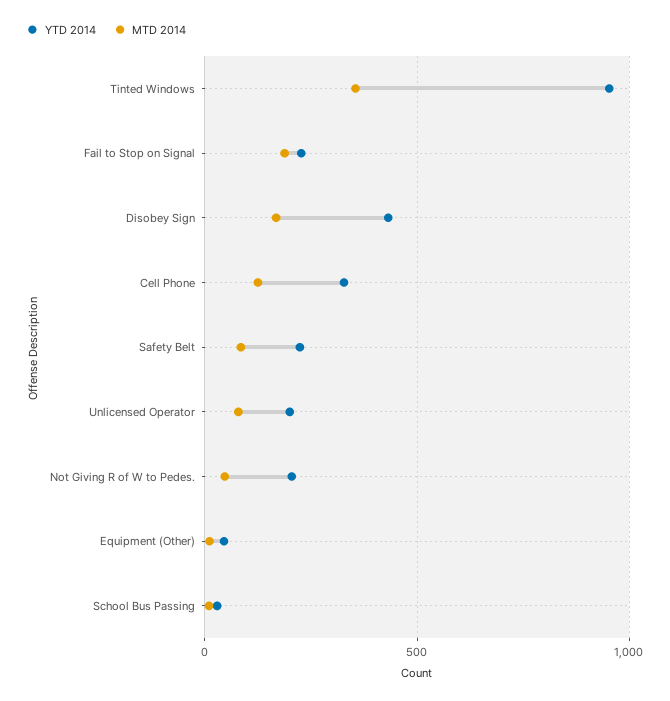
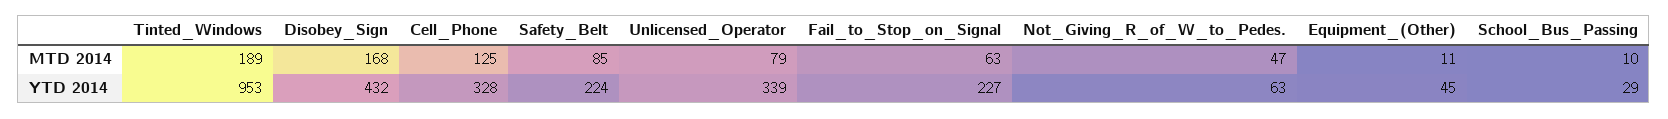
  {
    "YTD 2014": {
      "Tinted Windows": 953,
      "Fail to Stop on Signal": 227,
      "Disobey Sign": 432,
      "Cell Phone": 328,
      "Safety Belt": 224,
-     "Unlicensed Operator": 200,
+     "Unlicensed Operator": 339,
-     "Not Giving R of W to Pedes.": 200,
+     "Not Giving R of W to Pedes.": 63,
      "Equipment (Other)": 45,
      "School Bus Passing": 29
    },
    "MTD 2014": {
-     "Tinted Windows": 350,
+     "Tinted Windows": 189,
-     "Fail to Stop on Signal": 200,
+     "Fail to Stop on Signal": 63,
      "Disobey Sign": 168,
      "Cell Phone": 125,
      "Safety Belt": 85,
      "Unlicensed Operator": 79,
      "Not Giving R of W to Pedes.": 47,
      "Equipment (Other)": 11,
      "School Bus Passing": 10
    }
  }

